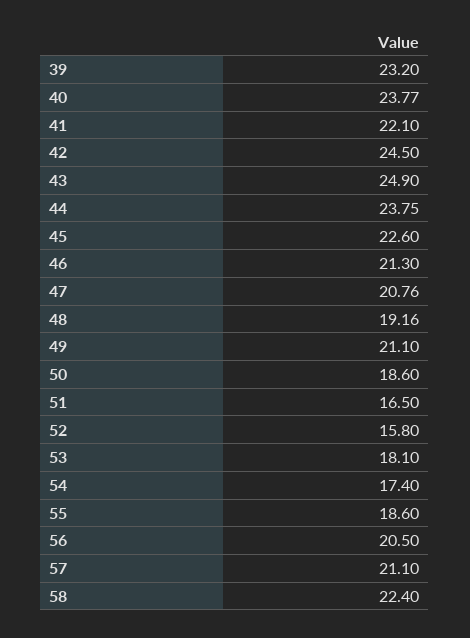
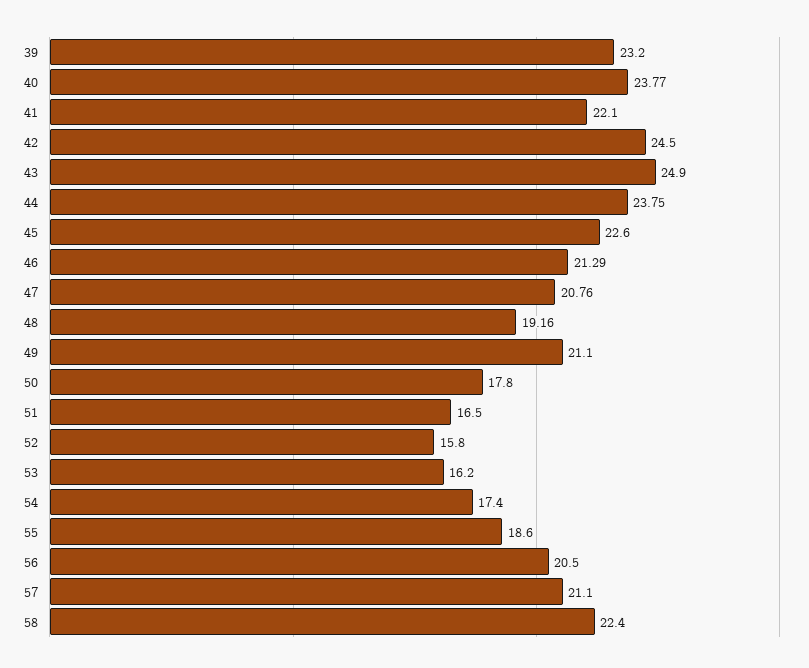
  {
    "39": 23.2,
    "40": 23.77,
    "41": 22.1,
    "42": 24.5,
    "43": 24.9,
    "44": 23.75,
    "45": 22.6,
-   "46": 21.3,
+   "46": 21.29,
    "47": 20.76,
    "48": 19.16,
    "49": 21.1,
-   "50": 18.6,
+   "50": 17.8,
    "51": 16.5,
    "52": 15.8,
-   "53": 18.1,
+   "53": 16.2,
    "54": 17.4,
    "55": 18.6,
    "56": 20.5,
    "57": 21.1,
    "58": 22.4
  }

